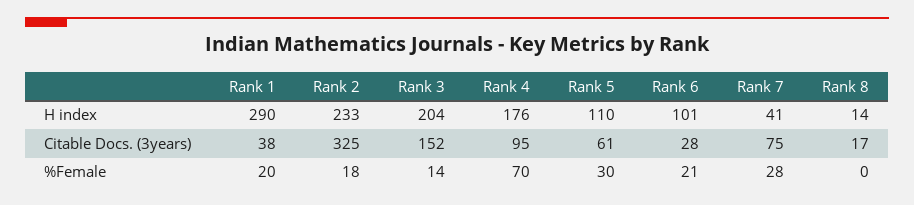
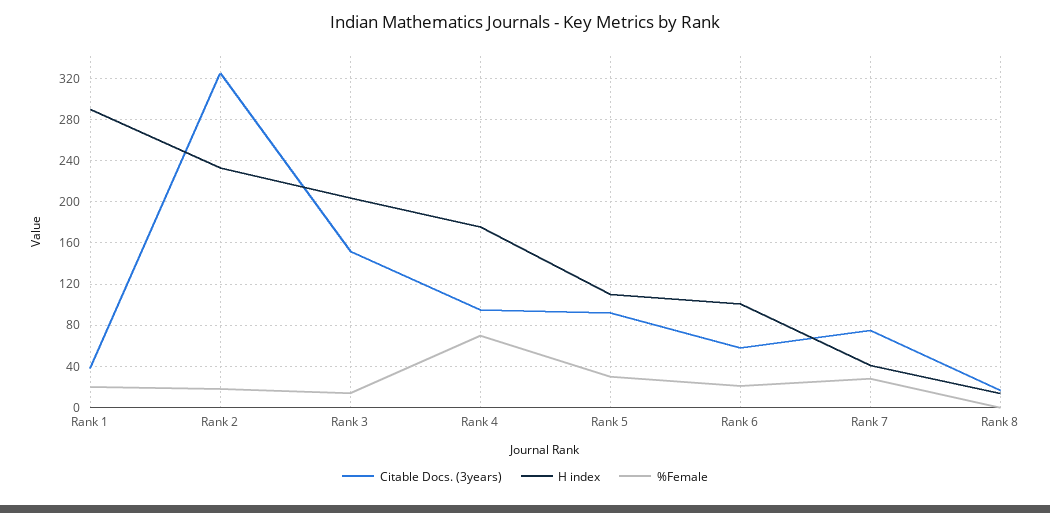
  {
    "H index": {
      "Rank 1": 290,
      "Rank 2": 233,
      "Rank 3": 204,
      "Rank 4": 176,
      "Rank 5": 110,
      "Rank 6": 101,
      "Rank 7": 41,
      "Rank 8": 14
    },
    "Citable Docs. (3years)": {
      "Rank 1": 38,
      "Rank 2": 325,
      "Rank 3": 152,
      "Rank 4": 95,
-     "Rank 5": 61,
+     "Rank 5": 90,
-     "Rank 6": 28,
+     "Rank 6": 60,
      "Rank 7": 75,
      "Rank 8": 17
    },
    "%Female": {
      "Rank 1": 20,
      "Rank 2": 18,
      "Rank 3": 14,
      "Rank 4": 70,
      "Rank 5": 30,
      "Rank 6": 21,
      "Rank 7": 28,
      "Rank 8": 0
    }
  }

